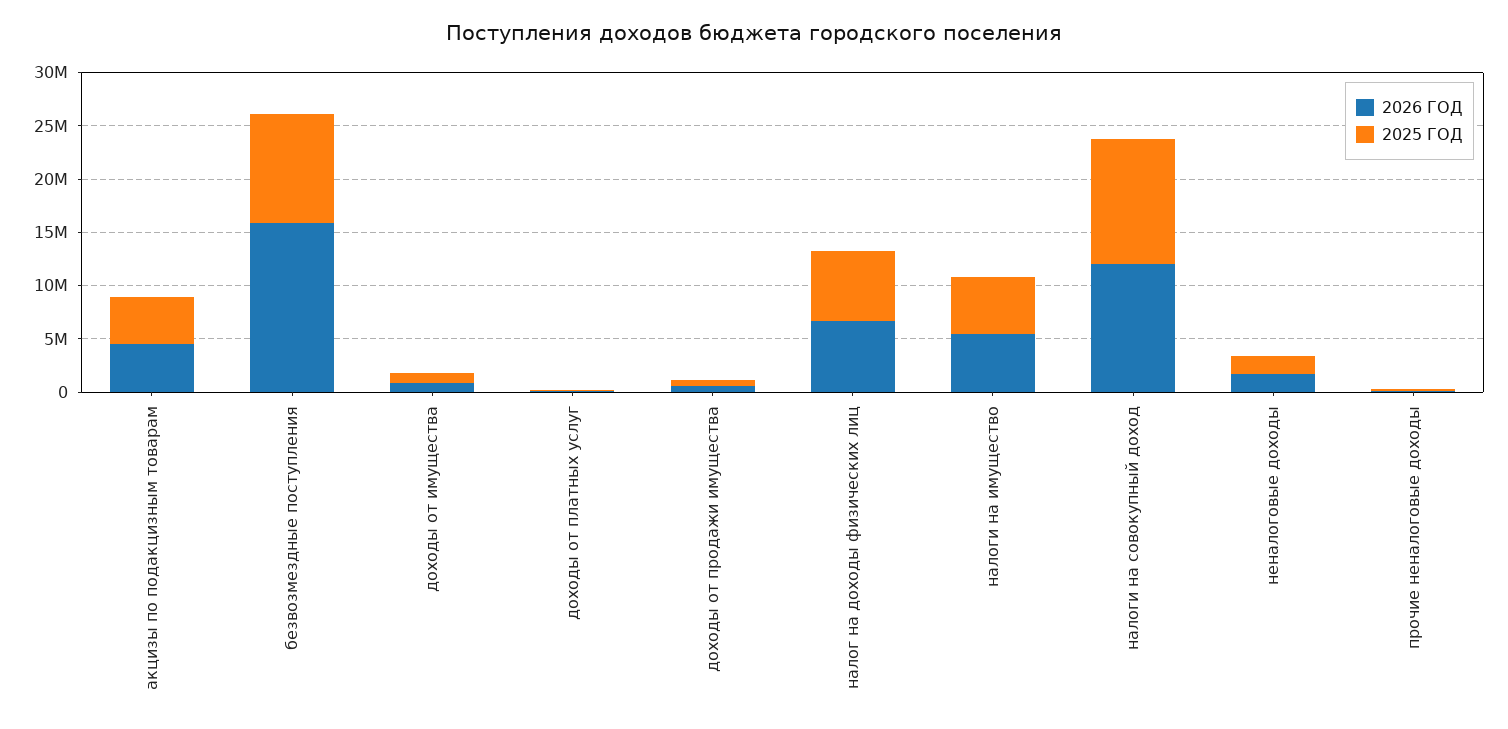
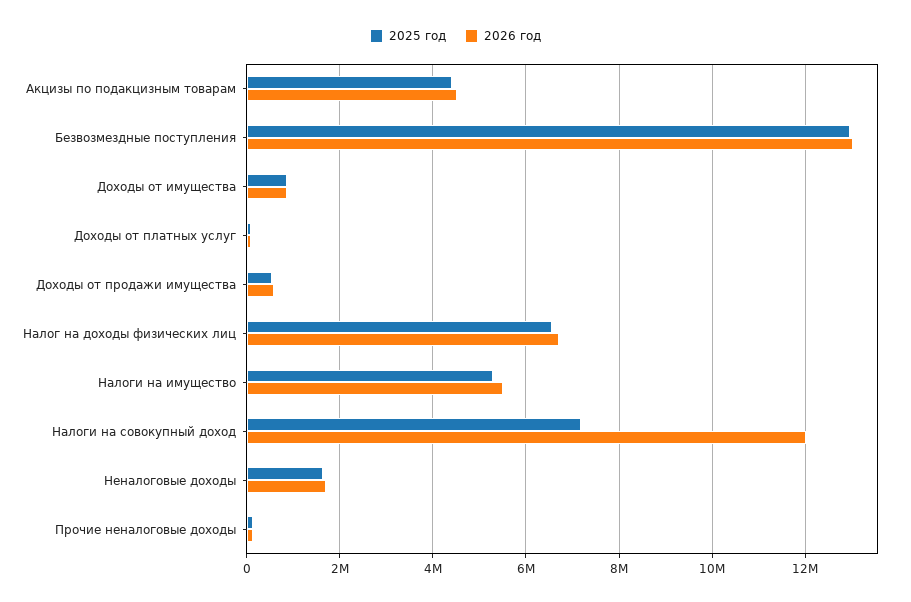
  {
    "2026 ГОД": {
      "акцизы по подакцизным товарам": 4600000,
-     "безвозмездные поступления": 16000000,
+     "безвозмездные поступления": 13000000,
      "доходы от имущества": 800000,
      "доходы от платных услуг": 200000,
      "доходы от продажи имущества": 600000,
      "налог на доходы физических лиц": 6800000,
      "налоги на имущество": 5600000,
      "налоги на совокупный доход": 12000000,
      "неналоговые доходы": 1600000,
      "прочие неналоговые доходы": 200000
    },
    "2025 ГОД": {
      "акцизы по подакцизным товарам": 4400000,
-     "безвозмездные поступления": 10000000,
+     "безвозмездные поступления": 13000000,
      "доходы от имущества": 800000,
      "доходы от платных услуг": 0,
      "доходы от продажи имущества": 600000,
      "налог на доходы физических лиц": 6600000,
      "налоги на имущество": 5400000,
-     "налоги на совокупный доход": 12000000,
+     "налоги на совокупный доход": 7200000,
      "неналоговые доходы": 1600000,
      "прочие неналоговые доходы": 200000
    }
  }

